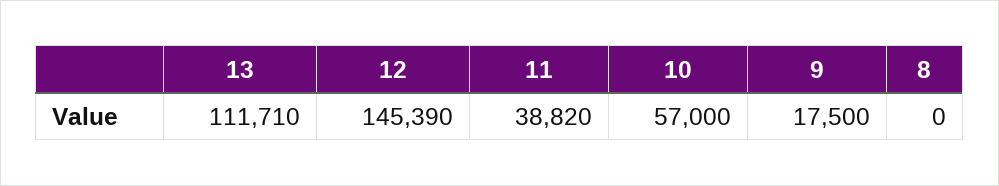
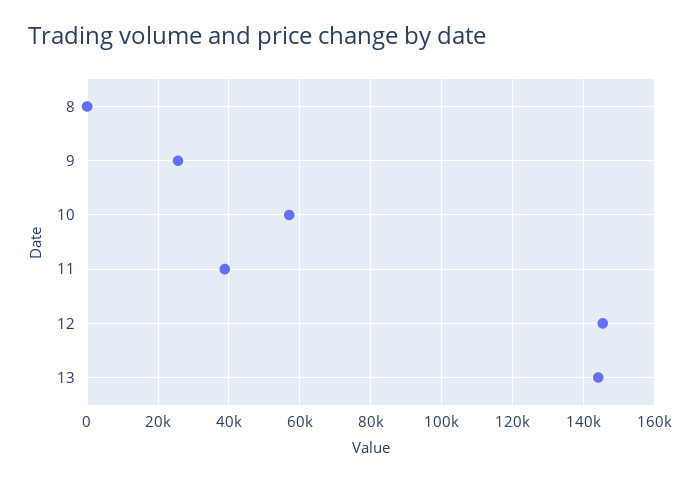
  {
-   "13": 111710,
+   "13": 144000,
    "12": 145390,
    "11": 38820,
    "10": 57000,
-   "9": 17500,
+   "9": 26000,
    "8": 0
  }

